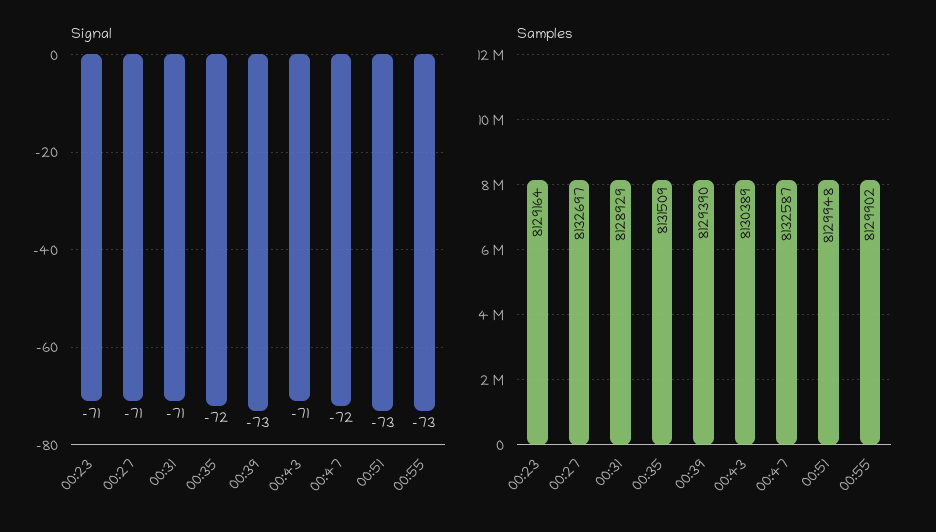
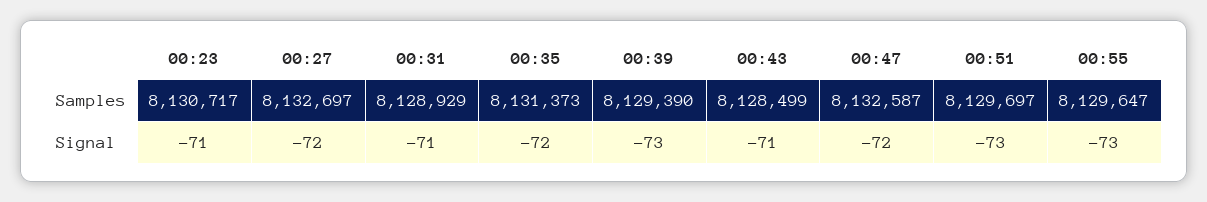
  {
    "Signal": {
      "00:23": -71,
-     "00:27": -71,
+     "00:27": -72,
      "00:31": -71,
      "00:35": -72,
      "00:39": -73,
      "00:43": -71,
      "00:47": -72,
      "00:51": -73,
      "00:55": -73
    },
    "Samples": {
-     "00:23": 8129164,
+     "00:23": 8130717,
      "00:27": 8132697,
      "00:31": 8128929,
-     "00:35": 8131509,
+     "00:35": 8131373,
      "00:39": 8129390,
-     "00:43": 8130389,
+     "00:43": 8128499,
      "00:47": 8132587,
-     "00:51": 8129948,
+     "00:51": 8129697,
-     "00:55": 8129902
+     "00:55": 8129647
    }
  }

